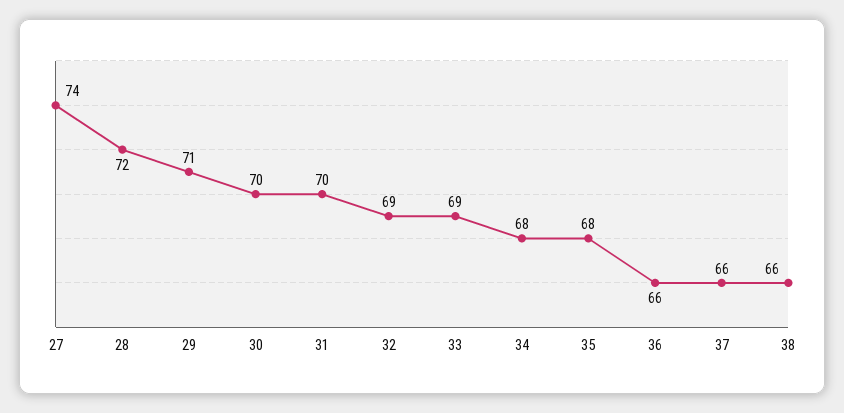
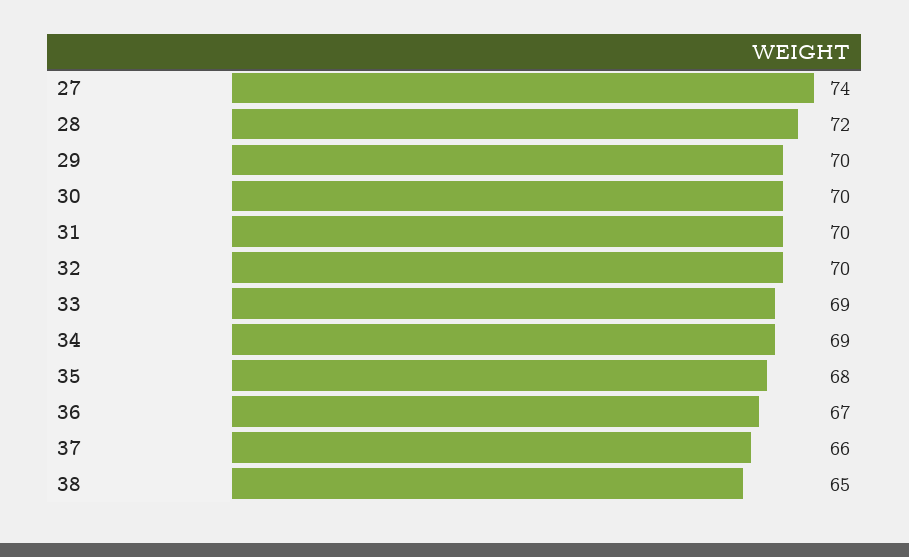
  {
    "27": 74,
    "28": 72,
-   "29": 71,
+   "29": 70,
    "30": 70,
    "31": 70,
-   "32": 69,
+   "32": 70,
    "33": 69,
-   "34": 68,
+   "34": 69,
    "35": 68,
-   "36": 66,
+   "36": 67,
    "37": 66,
-   "38": 66
+   "38": 65
  }

